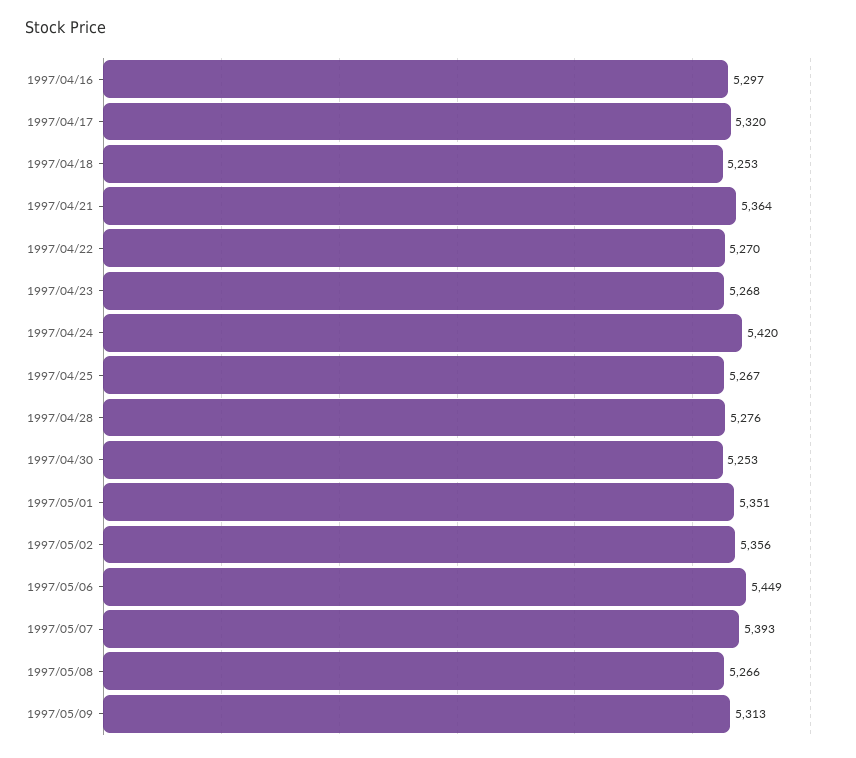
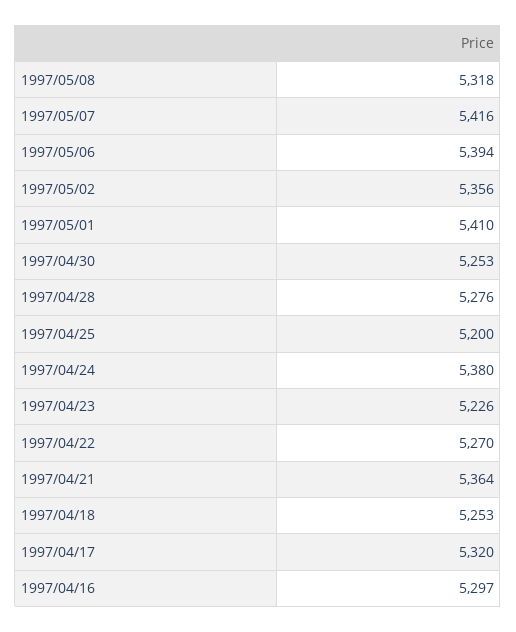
  {
    "1997/04/16": 5297,
    "1997/04/17": 5320,
    "1997/04/18": 5253,
    "1997/04/21": 5364,
    "1997/04/22": 5270,
-   "1997/04/23": 5268,
+   "1997/04/23": 5226,
-   "1997/04/24": 5420,
+   "1997/04/24": 5380,
-   "1997/04/25": 5267,
+   "1997/04/25": 5200,
    "1997/04/28": 5276,
    "1997/04/30": 5253,
-   "1997/05/01": 5351,
+   "1997/05/01": 5410,
    "1997/05/02": 5356,
-   "1997/05/06": 5449,
+   "1997/05/06": 5394,
-   "1997/05/07": 5393,
+   "1997/05/07": 5416,
-   "1997/05/08": 5266,
+   "1997/05/08": 5318
-   "1997/05/09": 5313
  }

